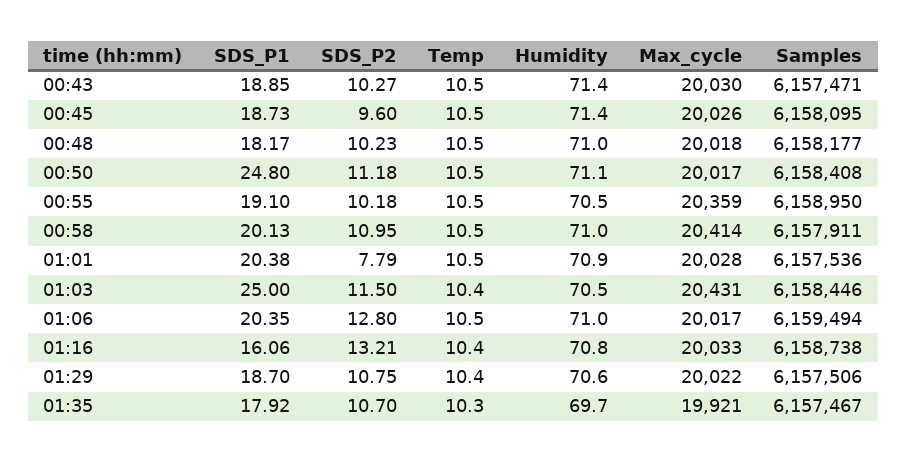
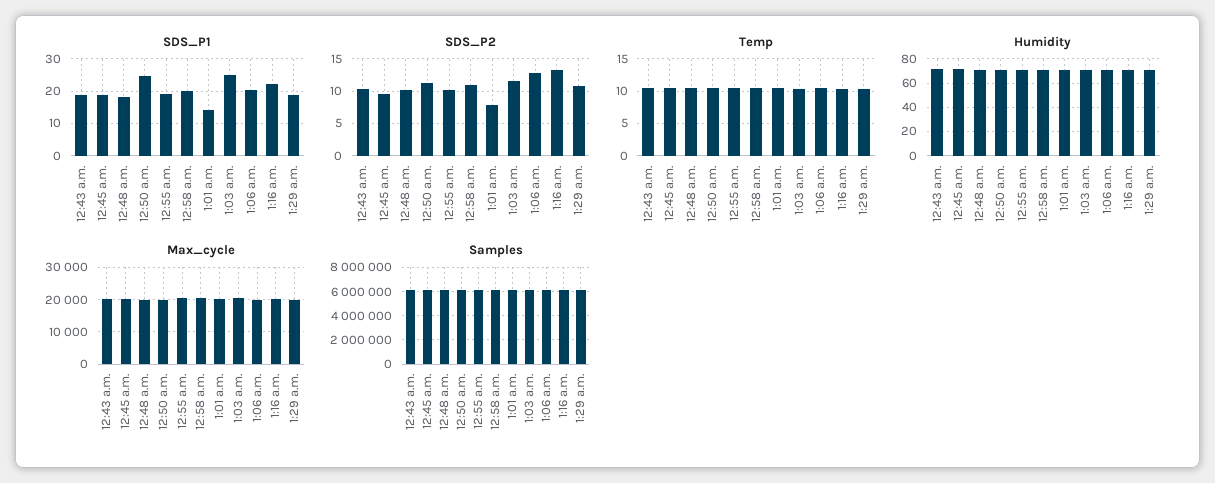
  {
    "SDS_P1": {
      "00:43": 18.85,
      "00:45": 18.73,
      "00:48": 18.17,
      "00:50": 24.8,
      "00:55": 19.1,
      "00:58": 20.13,
-     "01:01": 20.38,
+     "01:01": 14,
      "01:03": 25,
      "01:06": 20.35,
-     "01:16": 16.06,
+     "01:16": 22,
-     "01:29": 18.7,
+     "01:29": 18.7
-     "01:35": 17.92
    },
    "SDS_P2": {
      "00:43": 10.27,
      "00:45": 9.6,
      "00:48": 10.23,
      "00:50": 11.18,
      "00:55": 10.18,
      "00:58": 10.95,
      "01:01": 7.79,
      "01:03": 11.5,
      "01:06": 12.8,
      "01:16": 13.21,
-     "01:29": 10.75,
+     "01:29": 10.75
-     "01:35": 10.7
    },
    "Temp": {
      "00:43": 10.5,
      "00:45": 10.5,
      "00:48": 10.5,
      "00:50": 10.5,
      "00:55": 10.5,
      "00:58": 10.5,
      "01:01": 10.5,
      "01:03": 10.4,
      "01:06": 10.5,
      "01:16": 10.4,
-     "01:29": 10.4,
+     "01:29": 10.4
-     "01:35": 10.3
    },
    "Humidity": {
      "00:43": 71.4,
      "00:45": 71.4,
      "00:48": 71,
      "00:50": 71.1,
      "00:55": 70.5,
      "00:58": 71,
      "01:01": 70.9,
      "01:03": 70.5,
      "01:06": 71,
      "01:16": 70.8,
-     "01:29": 70.6,
+     "01:29": 70.6
-     "01:35": 69.7
    },
    "Max_cycle": {
      "00:43": 20030,
      "00:45": 20026,
      "00:48": 20018,
      "00:50": 20017,
      "00:55": 20359,
      "00:58": 20414,
      "01:01": 20028,
      "01:03": 20431,
      "01:06": 20017,
      "01:16": 20033,
-     "01:29": 20022,
+     "01:29": 20022
-     "01:35": 19921
    },
    "Samples": {
      "00:43": 6157471,
      "00:45": 6158095,
      "00:48": 6158177,
      "00:50": 6158408,
      "00:55": 6158950,
      "00:58": 6157911,
      "01:01": 6157536,
      "01:03": 6158446,
      "01:06": 6159494,
      "01:16": 6158738,
-     "01:29": 6157506,
+     "01:29": 6157506
-     "01:35": 6157467
    }
  }

